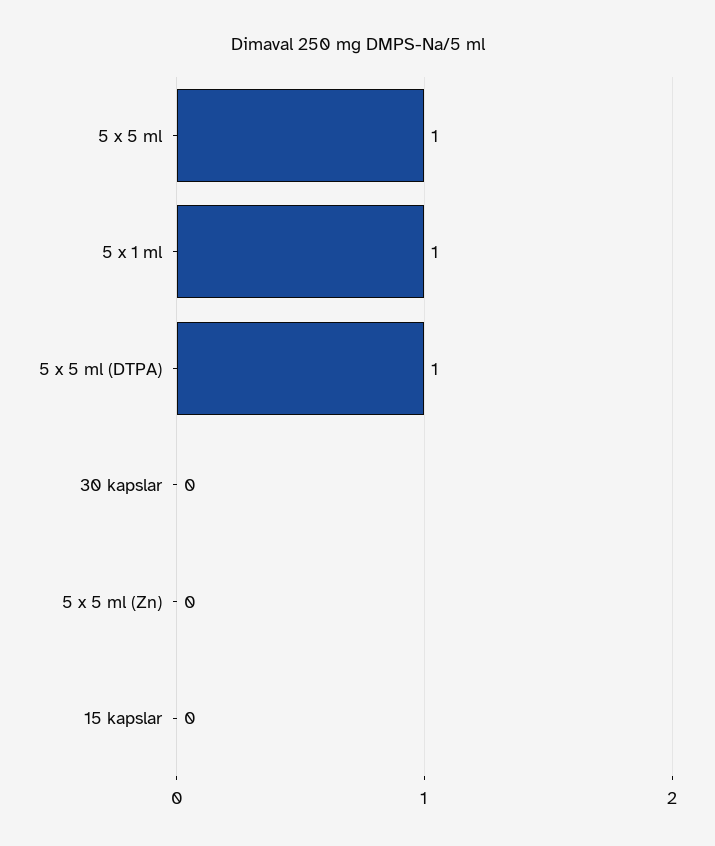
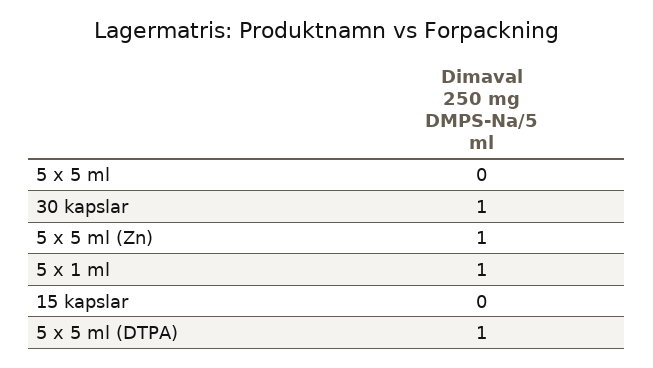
  {
-   "5 x 5 ml": 1,
+   "5 x 5 ml": 0,
    "5 x 1 ml": 1,
    "5 x 5 ml (DTPA)": 1,
-   "30 kapslar": 0,
+   "30 kapslar": 1,
-   "5 x 5 ml (Zn)": 0,
+   "5 x 5 ml (Zn)": 1,
    "15 kapslar": 0
  }

